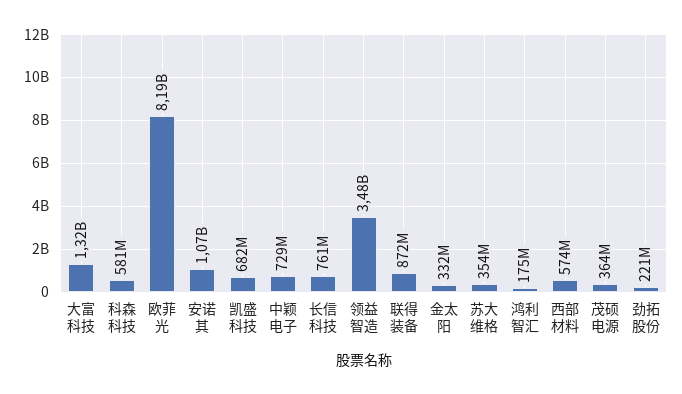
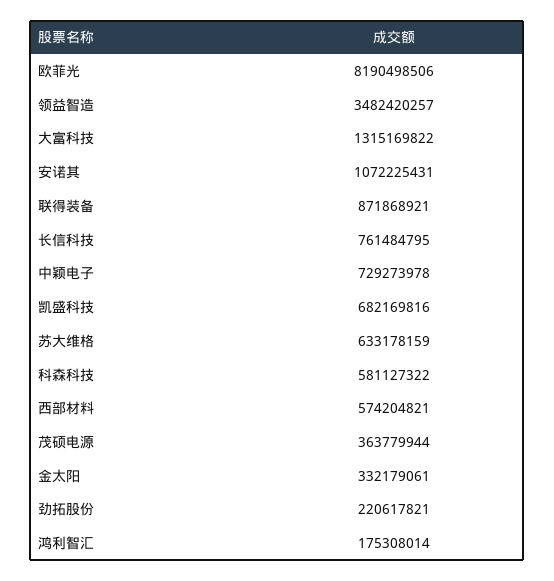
  {
    "大富科技": 1315169822,
    "科森科技": 581127322,
    "欧菲光": 8190498506,
    "安诺其": 1072225431,
    "凯盛科技": 682169816,
    "中颖电子": 729273978,
    "长信科技": 761484795,
    "领益智造": 3482420257,
    "联得装备": 871868921,
    "金太阳": 332179061,
-   "苏大维格": 354000000,
+   "苏大维格": 633178159,
    "鸿利智汇": 175308014,
    "西部材料": 574204821,
    "茂硕电源": 363779944,
    "劲拓股份": 220617821
  }

